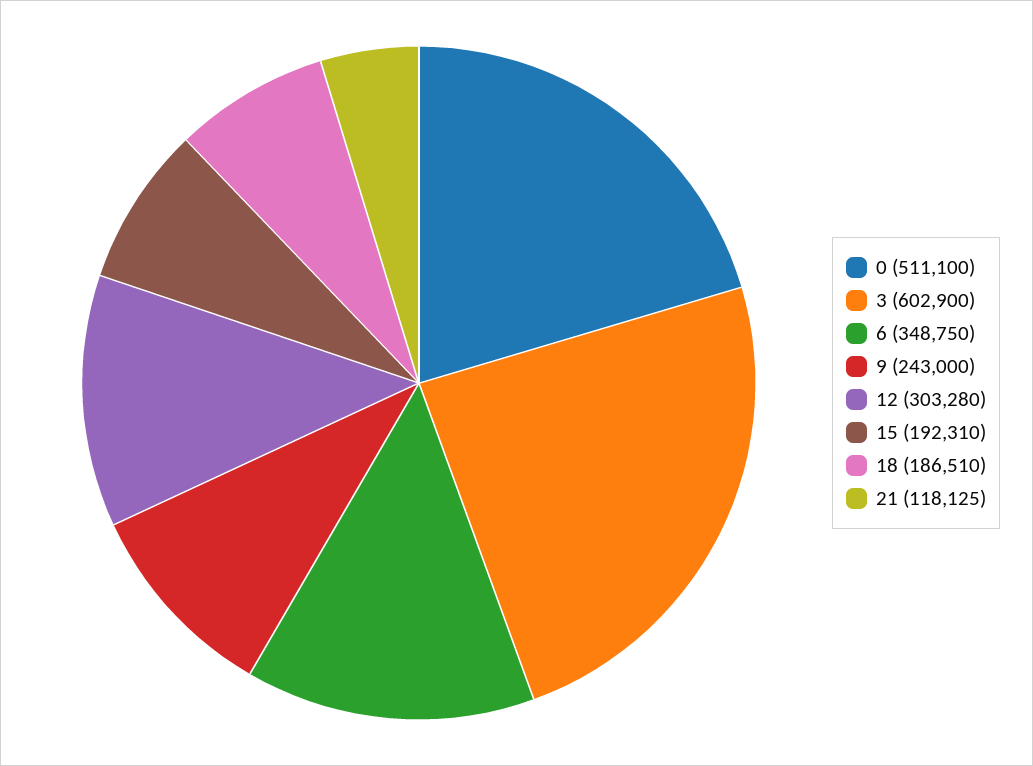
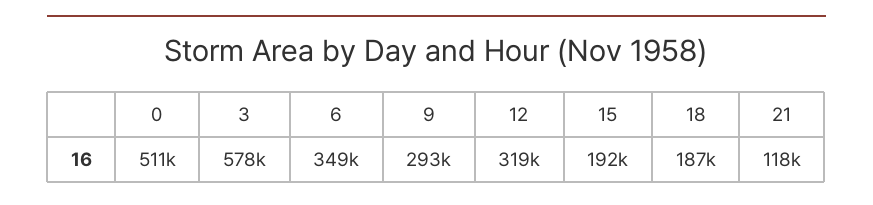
  {
    "0": 511100,
-   "3": 602900,
+   "3": 578000,
    "6": 348750,
-   "9": 243000,
+   "9": 293000,
-   "12": 303280,
+   "12": 319000,
    "15": 192310,
    "18": 186510,
    "21": 118125
  }

